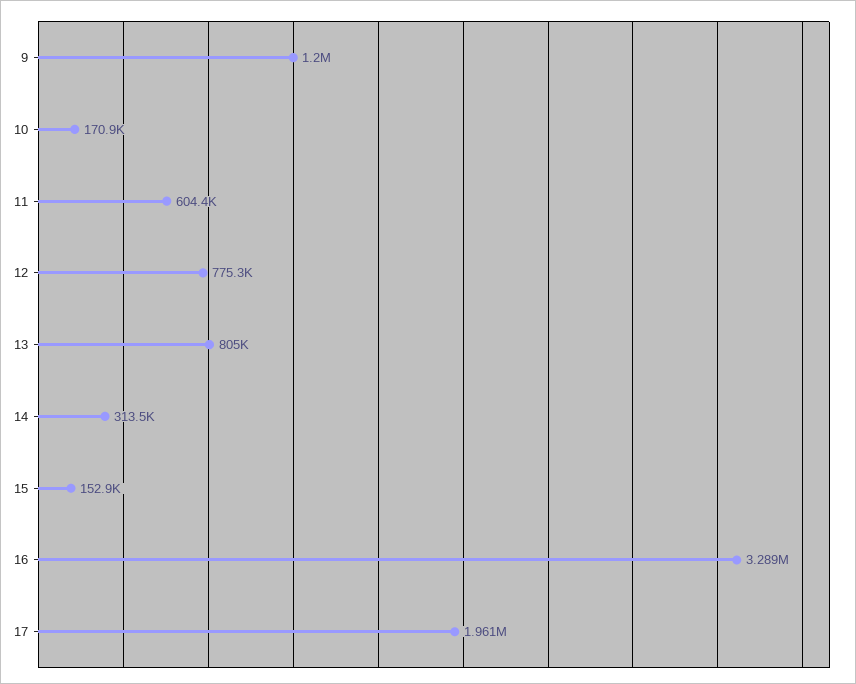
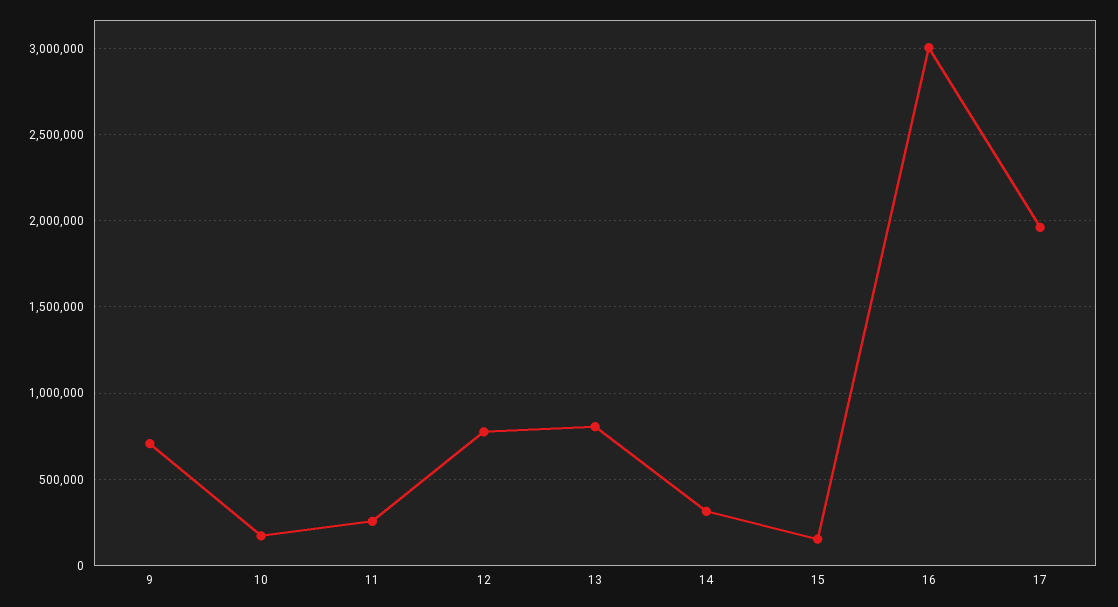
  {
-   "9": 1200000,
+   "9": 700000,
    "10": 170900,
-   "11": 604400,
+   "11": 250000,
    "12": 775300,
    "13": 805000,
    "14": 313500,
    "15": 152900,
-   "16": 3289000,
+   "16": 3000000,
    "17": 1961000
  }

